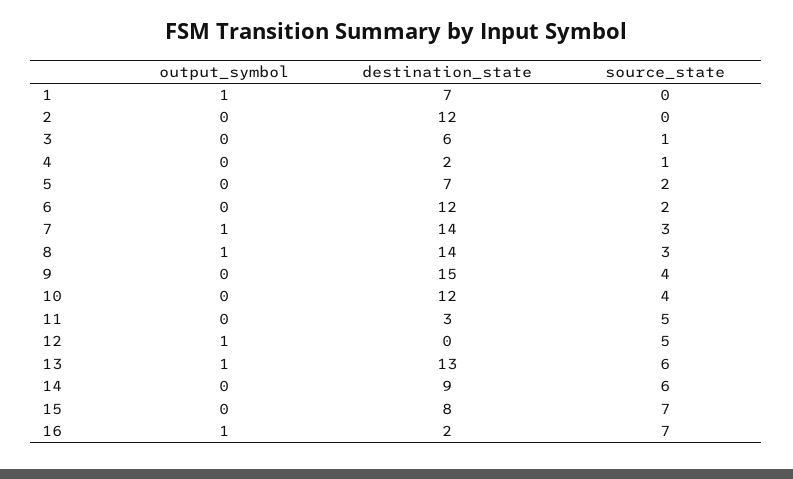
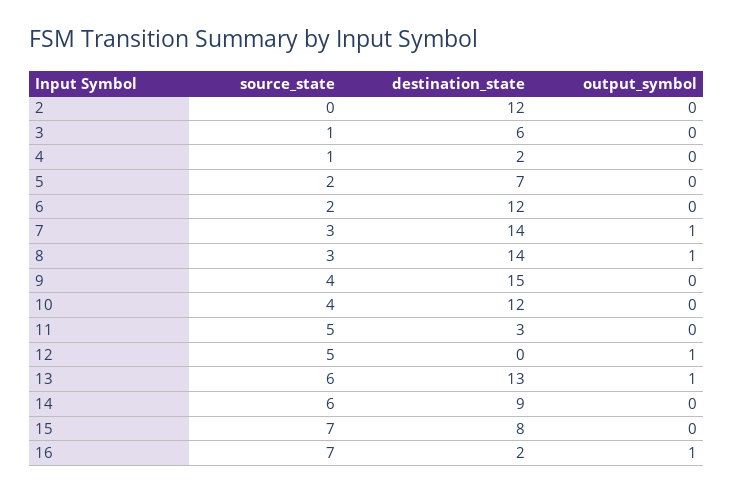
  {
    "output_symbol": {
-     "1": 1,
      "2": 0,
      "3": 0,
      "4": 0,
      "5": 0,
      "6": 0,
      "7": 1,
      "8": 1,
      "9": 0,
      "10": 0,
      "11": 0,
      "12": 1,
      "13": 1,
      "14": 0,
      "15": 0,
      "16": 1
    },
    "destination_state": {
-     "1": 7,
      "2": 12,
      "3": 6,
      "4": 2,
      "5": 7,
      "6": 12,
      "7": 14,
      "8": 14,
      "9": 15,
      "10": 12,
      "11": 3,
      "12": 0,
      "13": 13,
      "14": 9,
      "15": 8,
      "16": 2
    },
    "source_state": {
-     "1": 0,
      "2": 0,
      "3": 1,
      "4": 1,
      "5": 2,
      "6": 2,
      "7": 3,
      "8": 3,
      "9": 4,
      "10": 4,
      "11": 5,
      "12": 5,
      "13": 6,
      "14": 6,
      "15": 7,
      "16": 7
    }
  }

